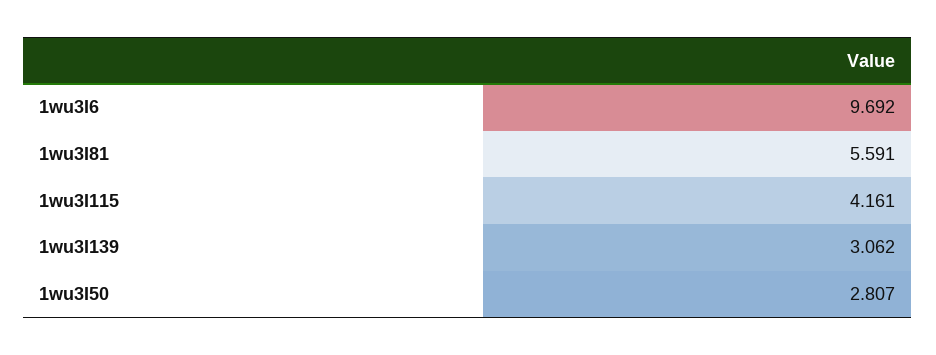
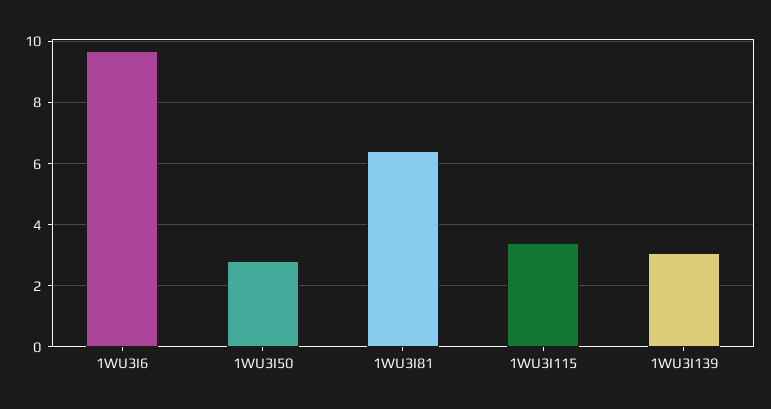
  {
    "1wu3I6": 9.692,
-   "1wu3I81": 5.591,
+   "1wu3I81": 6.4,
-   "1wu3I115": 4.161,
+   "1wu3I115": 3.4,
    "1wu3I139": 3.062,
    "1wu3I50": 2.807
  }

